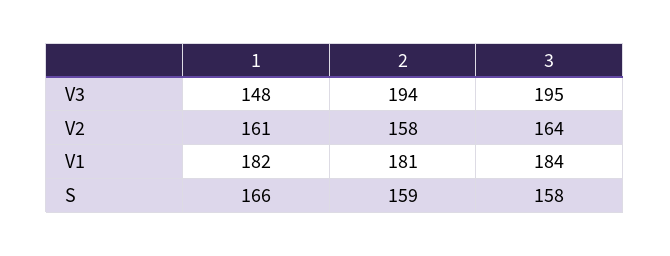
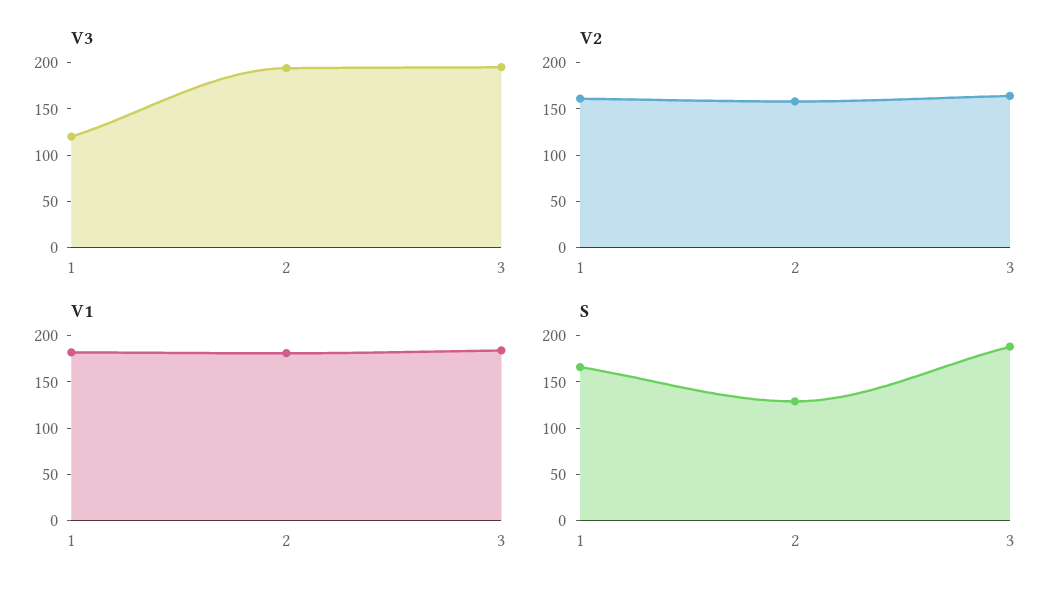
  {
    "V3": {
-     "1": 148,
+     "1": 120,
      "2": 194,
      "3": 195
    },
    "V2": {
      "1": 161,
      "2": 158,
      "3": 164
    },
    "V1": {
      "1": 182,
      "2": 181,
      "3": 184
    },
    "S": {
      "1": 166,
-     "2": 159,
+     "2": 130,
-     "3": 158
+     "3": 190
    }
  }

